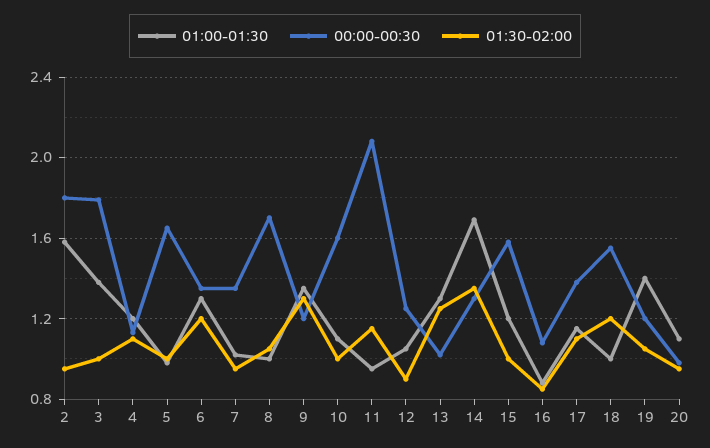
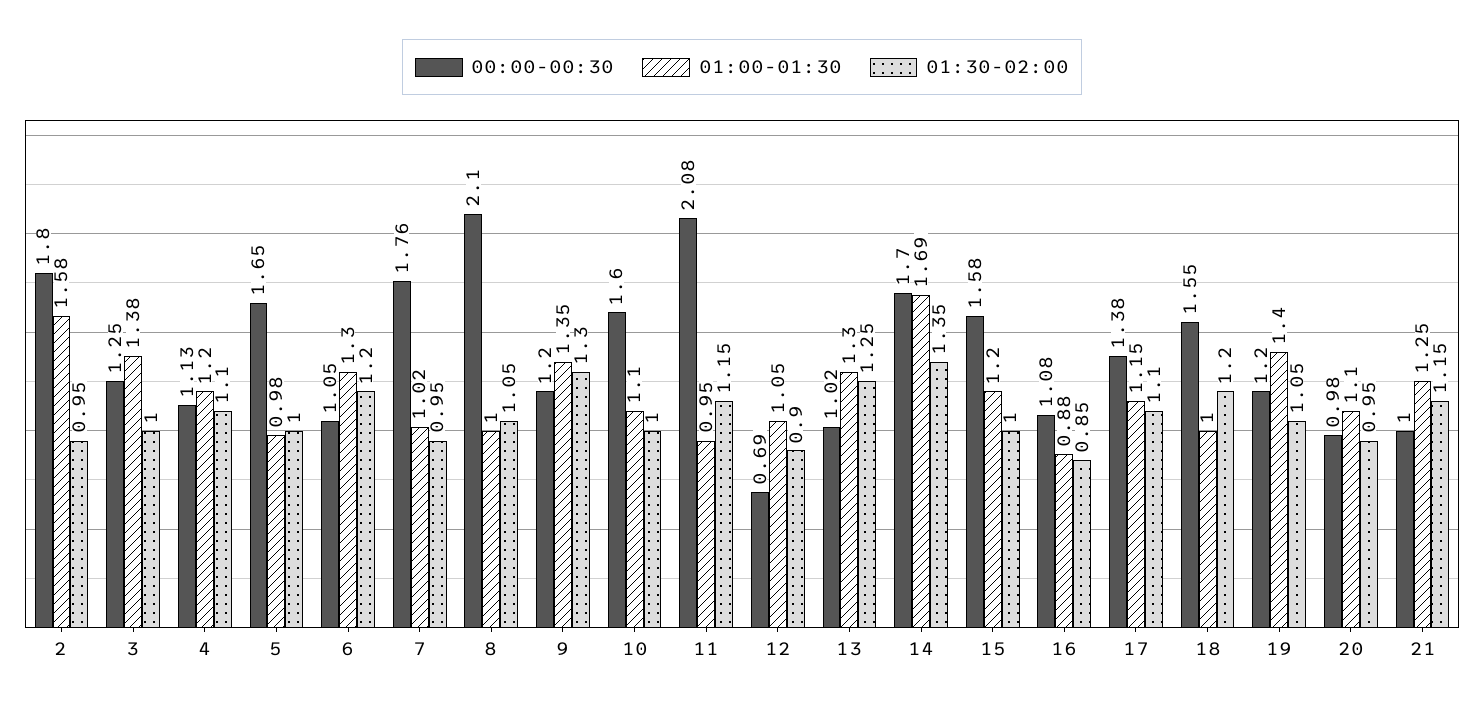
  {
    "01:00-01:30": {
      "2": 1.58,
      "3": 1.38,
      "4": 1.2,
      "5": 0.98,
      "6": 1.3,
      "7": 1.02,
      "8": 1,
      "9": 1.35,
      "10": 1.1,
      "11": 0.95,
      "12": 1.05,
      "13": 1.3,
      "14": 1.69,
      "15": 1.2,
      "16": 0.88,
      "17": 1.15,
      "18": 1,
      "19": 1.4,
-     "20": 1.1
+     "20": 1.1,
+     "21": 1.25
    },
    "00:00-00:30": {
      "2": 1.8,
-     "3": 1.8,
+     "3": 1.25,
      "4": 1.13,
      "5": 1.65,
-     "6": 1.35,
+     "6": 1.05,
-     "7": 1.35,
+     "7": 1.76,
-     "8": 1.7,
+     "8": 2.1,
      "9": 1.2,
      "10": 1.6,
      "11": 2.08,
-     "12": 1.25,
+     "12": 0.69,
      "13": 1.02,
-     "14": 1.3,
+     "14": 1.7,
      "15": 1.58,
      "16": 1.08,
      "17": 1.38,
      "18": 1.55,
      "19": 1.2,
-     "20": 0.98
+     "20": 0.98,
+     "21": 1
    },
    "01:30-02:00": {
      "2": 0.95,
      "3": 1,
      "4": 1.1,
      "5": 1,
      "6": 1.2,
      "7": 0.95,
      "8": 1.05,
      "9": 1.3,
      "10": 1,
      "11": 1.15,
      "12": 0.9,
      "13": 1.25,
      "14": 1.35,
      "15": 1,
      "16": 0.85,
      "17": 1.1,
      "18": 1.2,
      "19": 1.05,
-     "20": 0.95
+     "20": 0.95,
+     "21": 1.15
    }
  }

